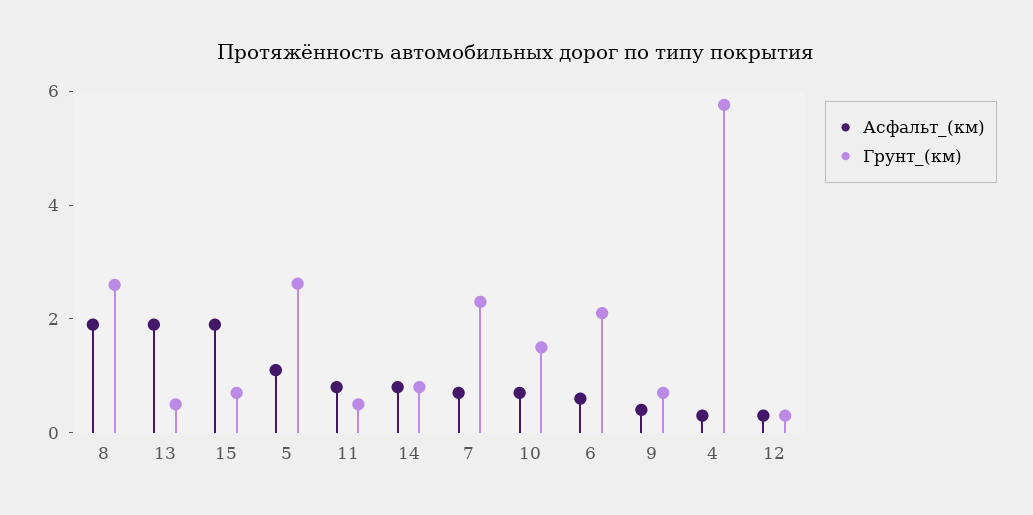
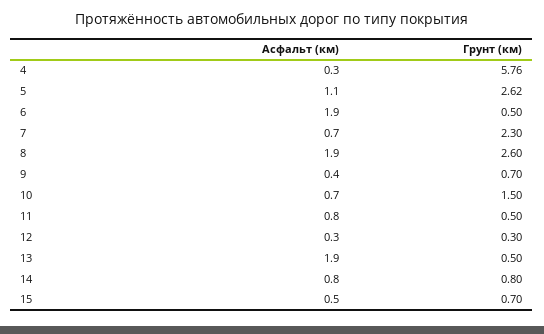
  {
    "Асфальт_(км)": {
      "8": 1.9,
      "13": 1.9,
-     "15": 2,
+     "15": 0.5,
      "5": 1.1,
      "11": 0.8,
      "14": 0.8,
      "7": 0.7,
      "10": 0.7,
-     "6": 0.5,
+     "6": 1.9,
      "9": 0.4,
      "4": 0.3,
      "12": 0.3
    },
    "Грунт_(км)": {
      "8": 2.6,
      "13": 0.5,
      "15": 0.7,
      "5": 2.62,
      "11": 0.5,
      "14": 0.8,
      "7": 2.3,
      "10": 1.5,
-     "6": 2,
+     "6": 0.5,
      "9": 0.7,
      "4": 5.76,
      "12": 0.3
    }
  }

